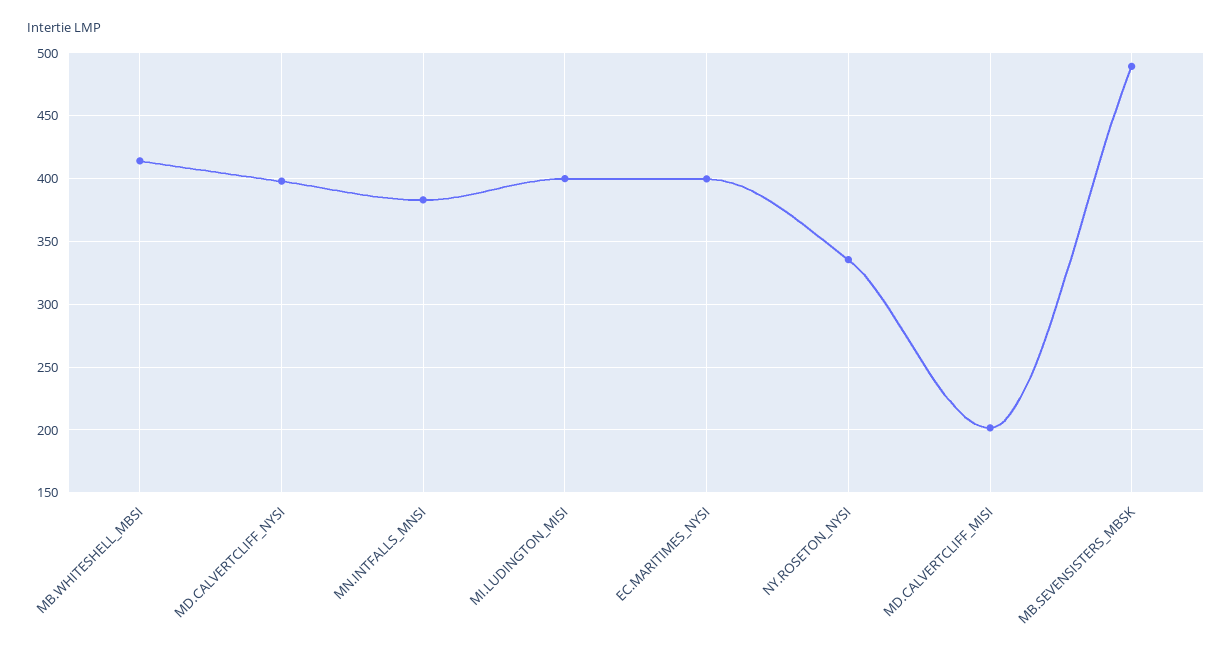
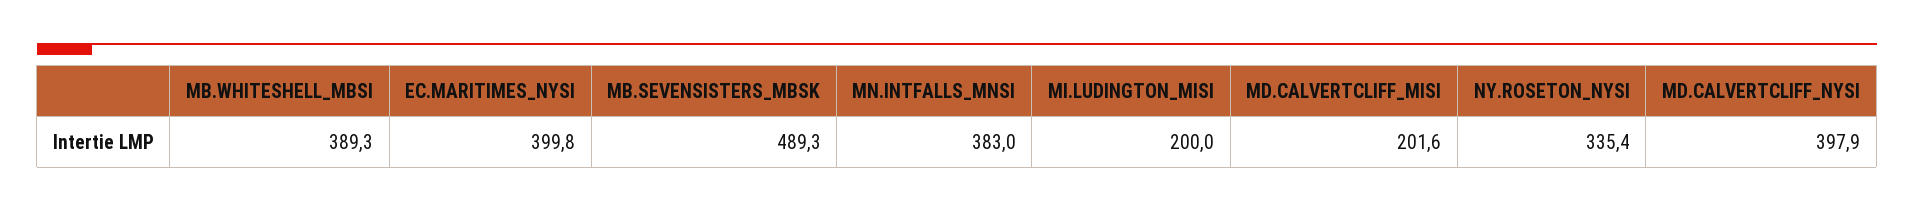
  {
-   "MB.WHITESHELL_MBSI": 415,
+   "MB.WHITESHELL_MBSI": 389.3,
    "MD.CALVERTCLIFF_NYSI": 397.9,
    "MN.INTFALLS_MNSI": 383,
-   "MI.LUDINGTON_MISI": 400,
+   "MI.LUDINGTON_MISI": 200,
    "EC.MARITIMES_NYSI": 399.8,
    "NY.ROSETON_NYSI": 335.4,
    "MD.CALVERTCLIFF_MISI": 201.6,
    "MB.SEVENSISTERS_MBSK": 489.3
  }

